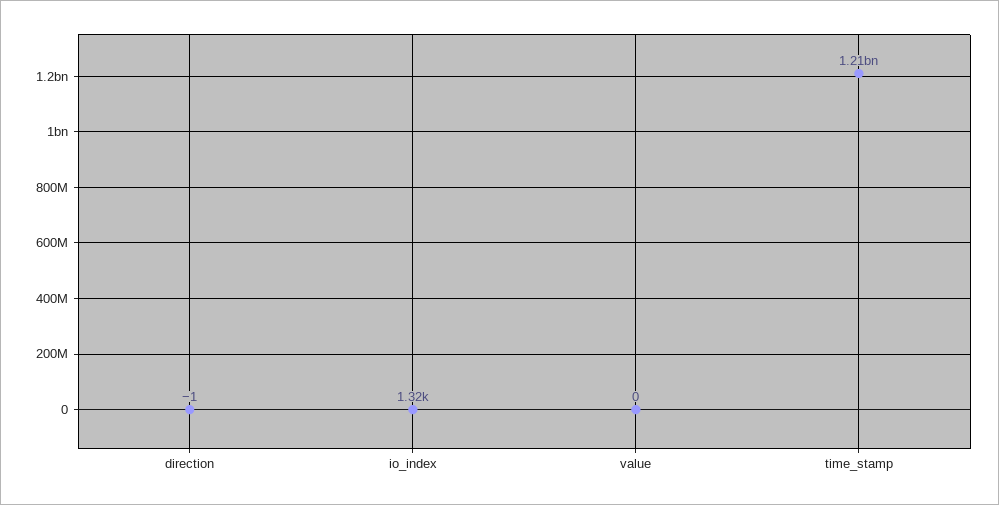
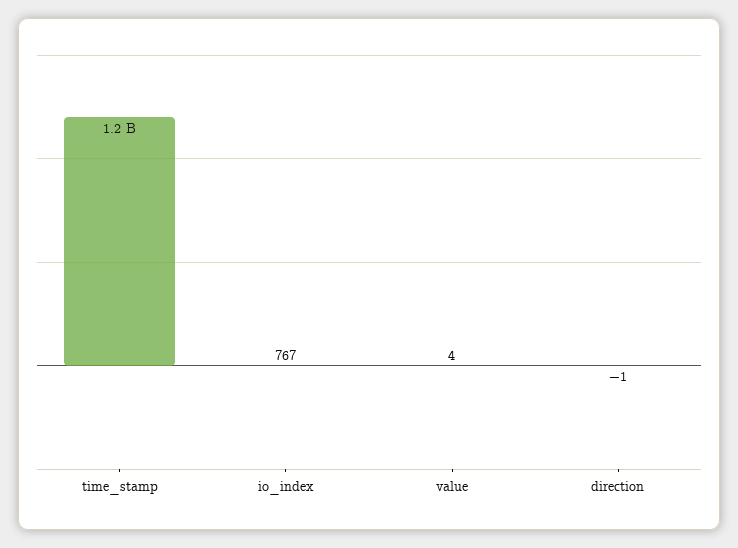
  {
    "direction": -1,
-   "io_index": 1320,
+   "io_index": 767,
-   "value": 0,
+   "value": 4,
    "time_stamp": 1210000000
  }

